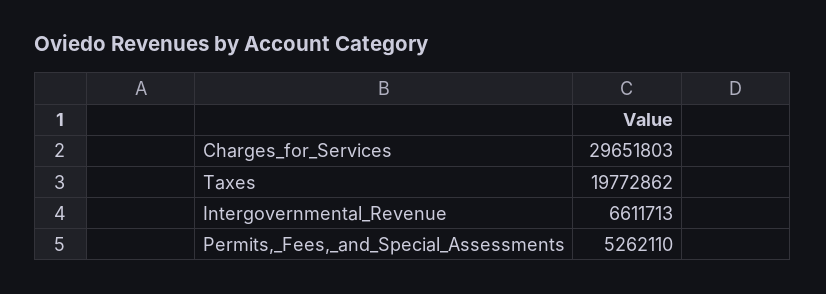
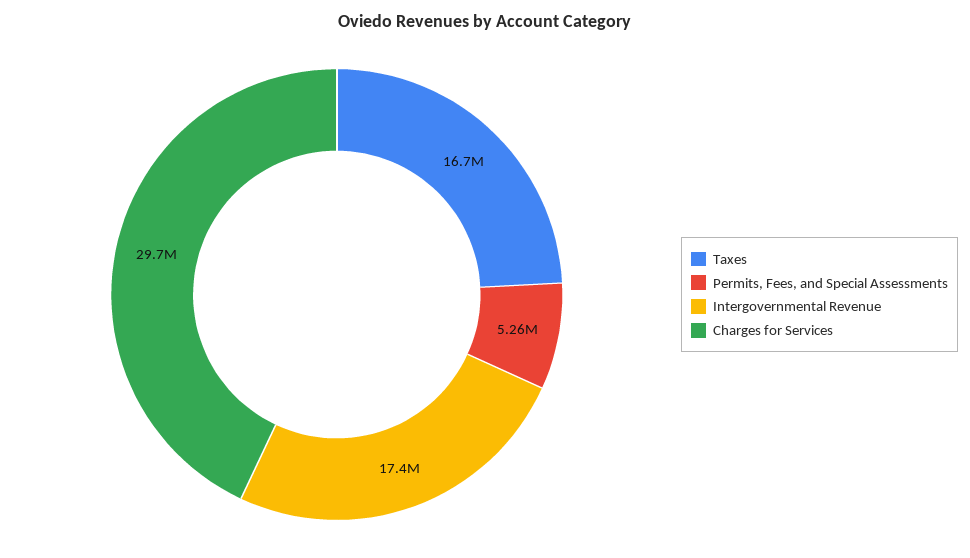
  {
    "Charges_for_Services": 29651803,
-   "Taxes": 19772862,
+   "Taxes": 16700000,
-   "Intergovernmental_Revenue": 6611713,
+   "Intergovernmental_Revenue": 17400000,
    "Permits,_Fees,_and_Special_Assessments": 5262110
  }

